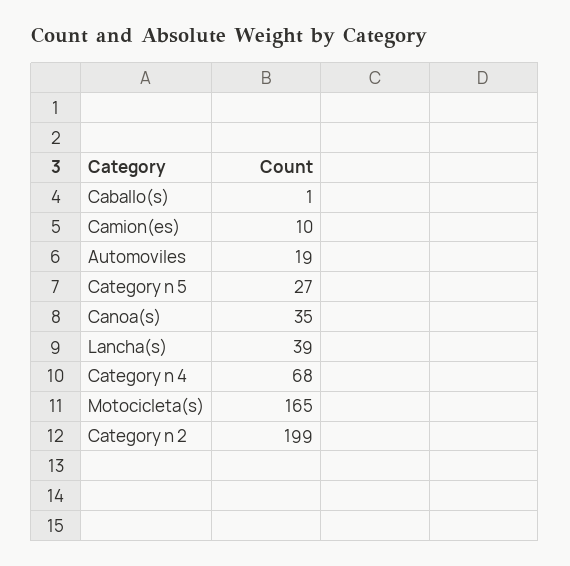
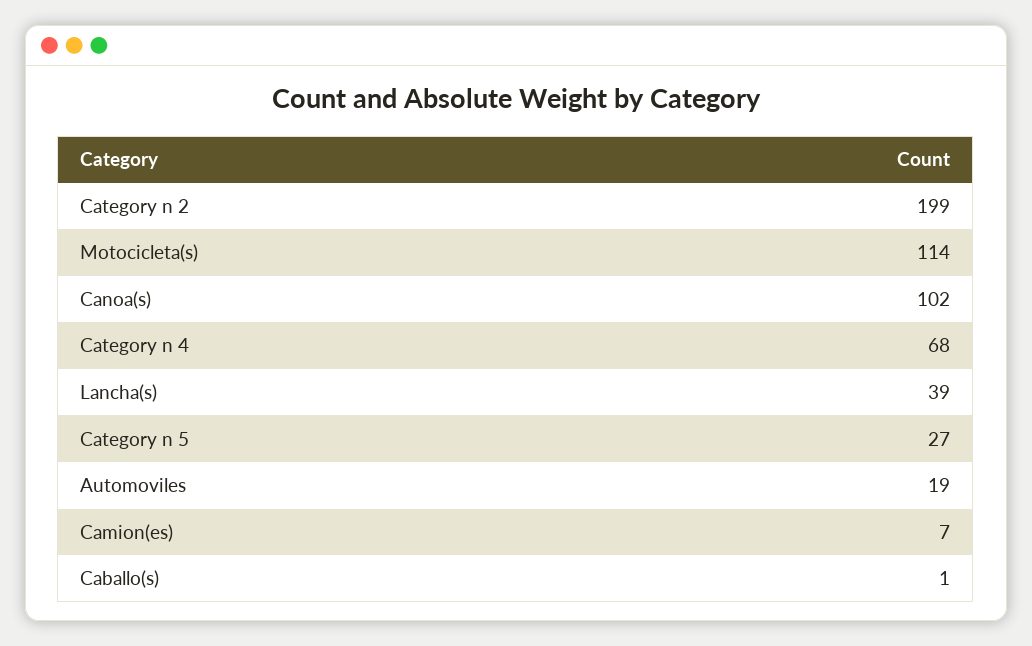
  {
    "Caballo(s)": 1,
-   "Camion(es)": 10,
+   "Camion(es)": 7,
    "Automoviles": 19,
    "Category n 5": 27,
-   "Canoa(s)": 35,
+   "Canoa(s)": 102,
    "Lancha(s)": 39,
    "Category n 4": 68,
-   "Motocicleta(s)": 165,
+   "Motocicleta(s)": 114,
    "Category n 2": 199
  }

